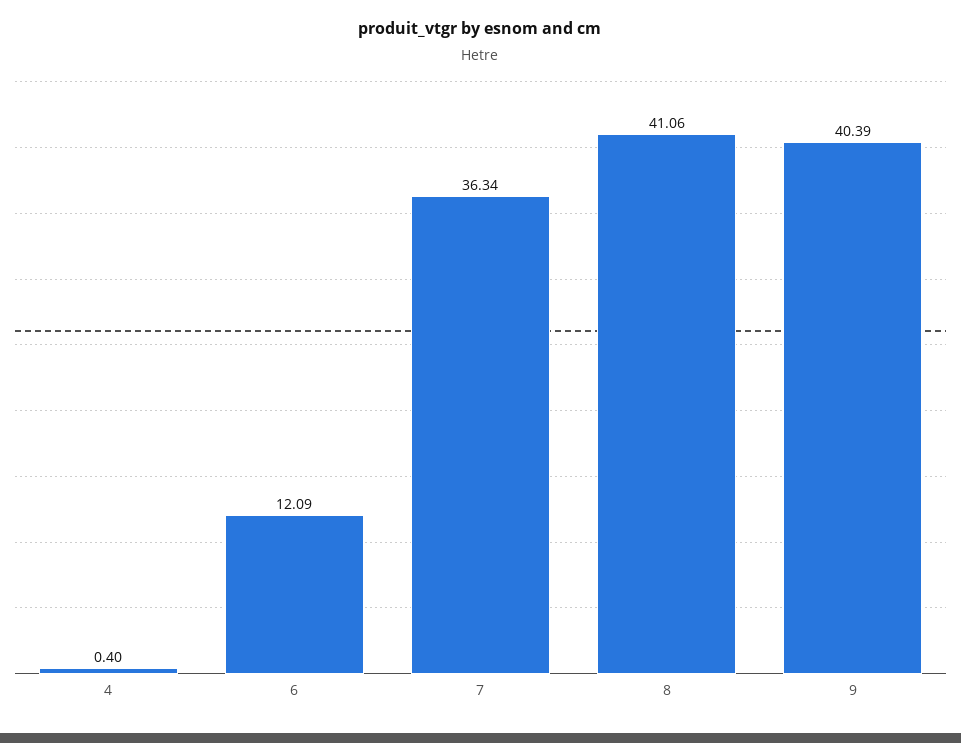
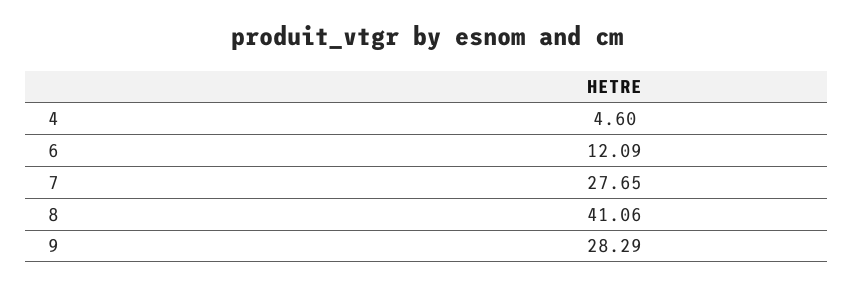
  {
-   "4": 0.4,
+   "4": 4.6,
    "6": 12.09,
-   "7": 36.34,
+   "7": 27.65,
    "8": 41.06,
-   "9": 40.39
+   "9": 28.29
  }

